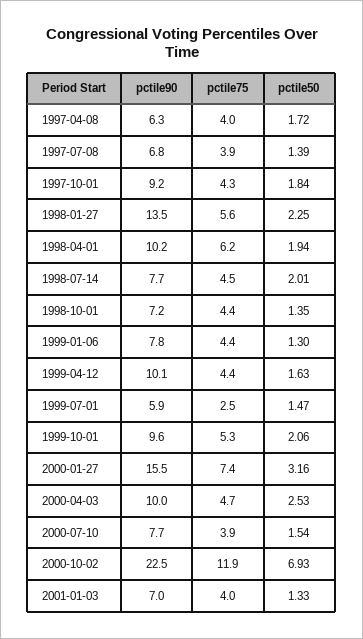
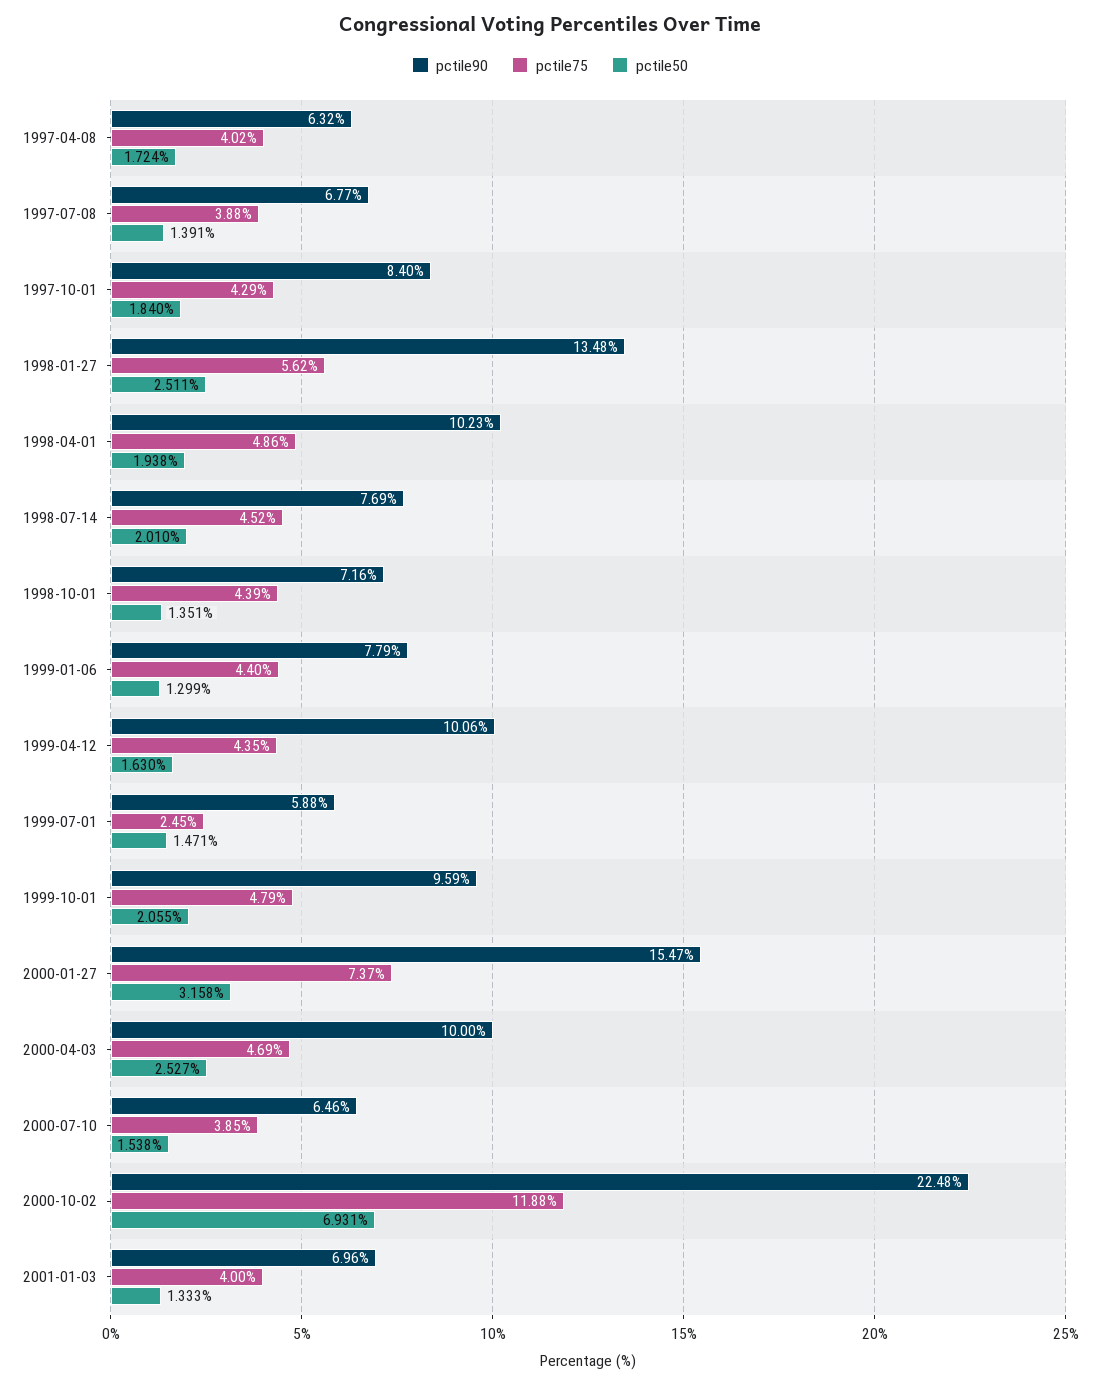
  {
    "pctile90": {
      "1997-04-08": 6.32,
      "1997-07-08": 6.77,
-     "1997-10-01": 9.2,
+     "1997-10-01": 8.4,
      "1998-01-27": 13.48,
      "1998-04-01": 10.23,
      "1998-07-14": 7.69,
      "1998-10-01": 7.16,
      "1999-01-06": 7.79,
      "1999-04-12": 10.06,
      "1999-07-01": 5.88,
      "1999-10-01": 9.59,
      "2000-01-27": 15.47,
      "2000-04-03": 10,
-     "2000-07-10": 7.7,
+     "2000-07-10": 6.46,
      "2000-10-02": 22.48,
      "2001-01-03": 6.96
    },
    "pctile75": {
      "1997-04-08": 4.02,
      "1997-07-08": 3.88,
      "1997-10-01": 4.29,
      "1998-01-27": 5.62,
-     "1998-04-01": 6.2,
+     "1998-04-01": 4.86,
      "1998-07-14": 4.52,
      "1998-10-01": 4.39,
      "1999-01-06": 4.4,
      "1999-04-12": 4.35,
      "1999-07-01": 2.45,
-     "1999-10-01": 5.3,
+     "1999-10-01": 4.79,
      "2000-01-27": 7.37,
      "2000-04-03": 4.69,
      "2000-07-10": 3.85,
      "2000-10-02": 11.88,
      "2001-01-03": 4
    },
    "pctile50": {
      "1997-04-08": 1.724,
      "1997-07-08": 1.391,
      "1997-10-01": 1.84,
-     "1998-01-27": 2.25,
+     "1998-01-27": 2.511,
      "1998-04-01": 1.938,
      "1998-07-14": 2.01,
      "1998-10-01": 1.351,
      "1999-01-06": 1.299,
      "1999-04-12": 1.63,
      "1999-07-01": 1.471,
      "1999-10-01": 2.055,
      "2000-01-27": 3.158,
      "2000-04-03": 2.527,
      "2000-07-10": 1.538,
      "2000-10-02": 6.931,
      "2001-01-03": 1.333
    }
  }

